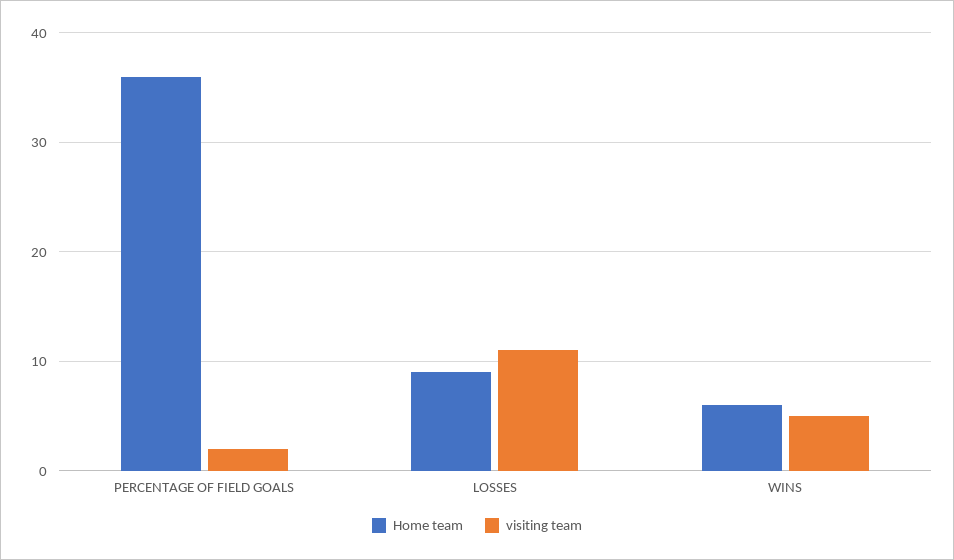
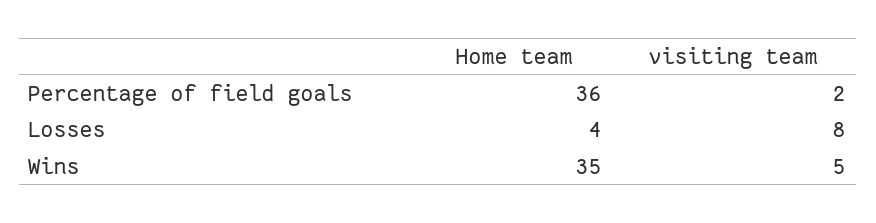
  {
    "Home team": {
      "PERCENTAGE OF FIELD GOALS": 36,
-     "LOSSES": 9,
+     "LOSSES": 4,
-     "WINS": 6
+     "WINS": 35
    },
    "visiting team": {
      "PERCENTAGE OF FIELD GOALS": 2,
-     "LOSSES": 11,
+     "LOSSES": 8,
      "WINS": 5
    }
  }

